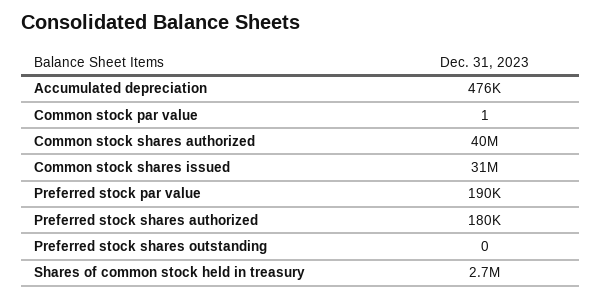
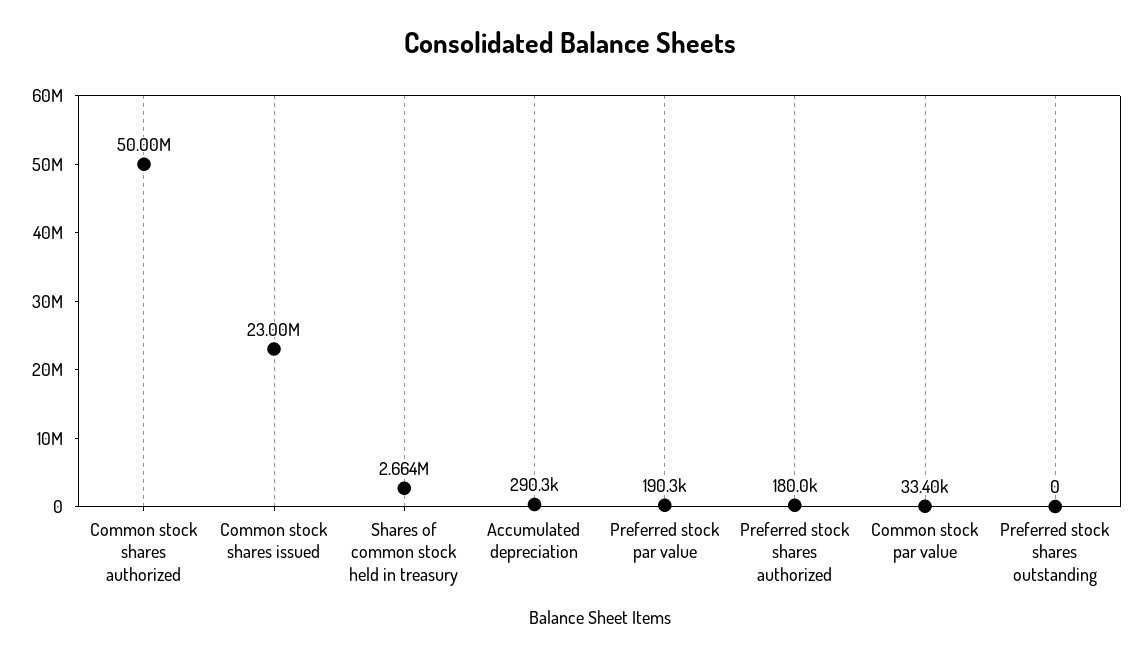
  {
-   "Accumulated depreciation": 476000,
+   "Accumulated depreciation": 290300,
-   "Common stock par value": 1,
+   "Common stock par value": 33400,
-   "Common stock shares authorized": 40000000,
+   "Common stock shares authorized": 50000000,
-   "Common stock shares issued": 31000000,
+   "Common stock shares issued": 23000000,
    "Preferred stock par value": 190300,
    "Preferred stock shares authorized": 180000,
    "Preferred stock shares outstanding": 0,
    "Shares of common stock held in treasury": 2664000
  }

